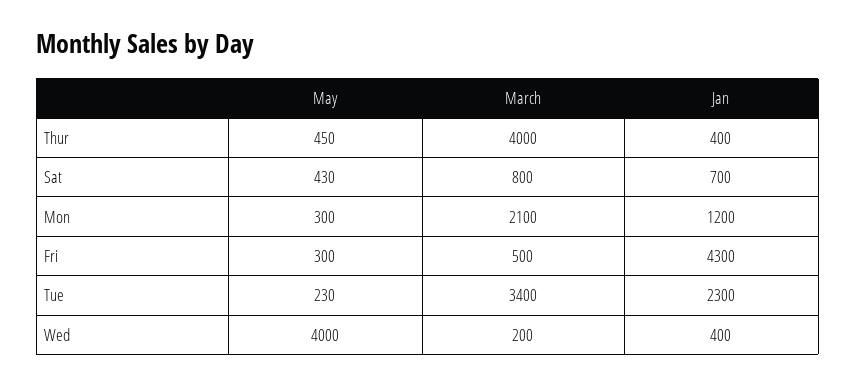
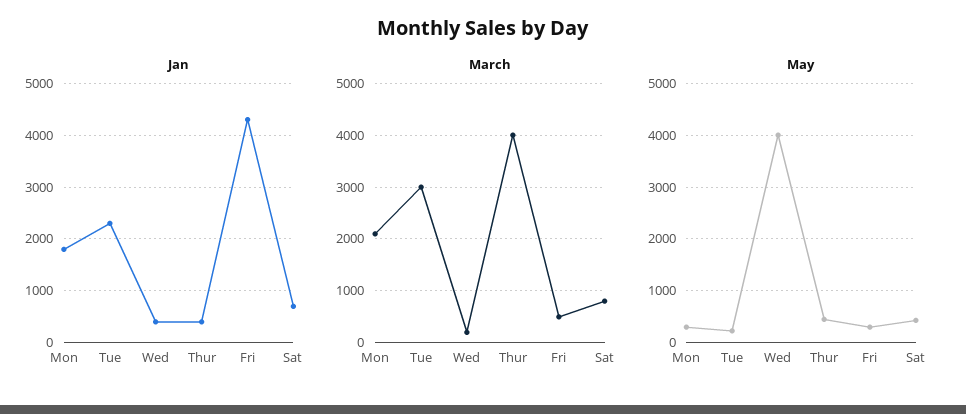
  {
    "May": {
      "Thur": 450,
      "Sat": 430,
      "Mon": 300,
      "Fri": 300,
      "Tue": 230,
      "Wed": 4000
    },
    "March": {
      "Thur": 4000,
      "Sat": 800,
      "Mon": 2100,
      "Fri": 500,
-     "Tue": 3400,
+     "Tue": 3000,
      "Wed": 200
    },
    "Jan": {
      "Thur": 400,
      "Sat": 700,
-     "Mon": 1200,
+     "Mon": 1800,
      "Fri": 4300,
      "Tue": 2300,
      "Wed": 400
    }
  }

